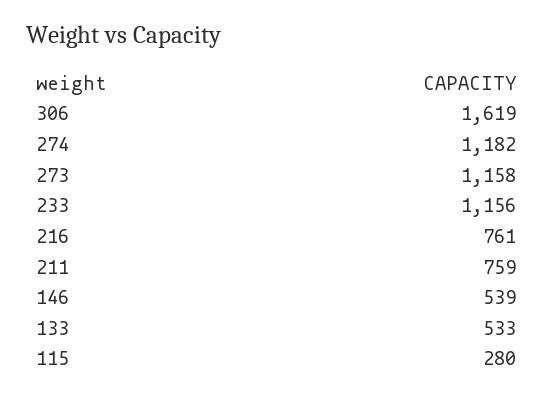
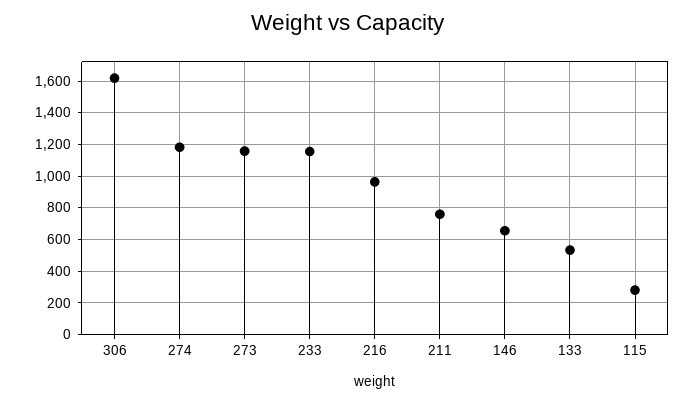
  {
    "306": 1619,
    "274": 1182,
    "273": 1158,
    "233": 1156,
-   "216": 761,
+   "216": 950,
    "211": 759,
-   "146": 539,
+   "146": 650,
    "133": 533,
    "115": 280
  }

